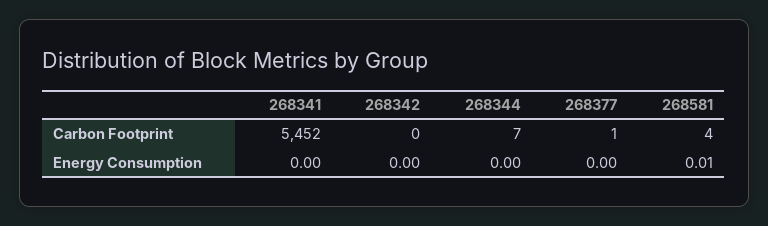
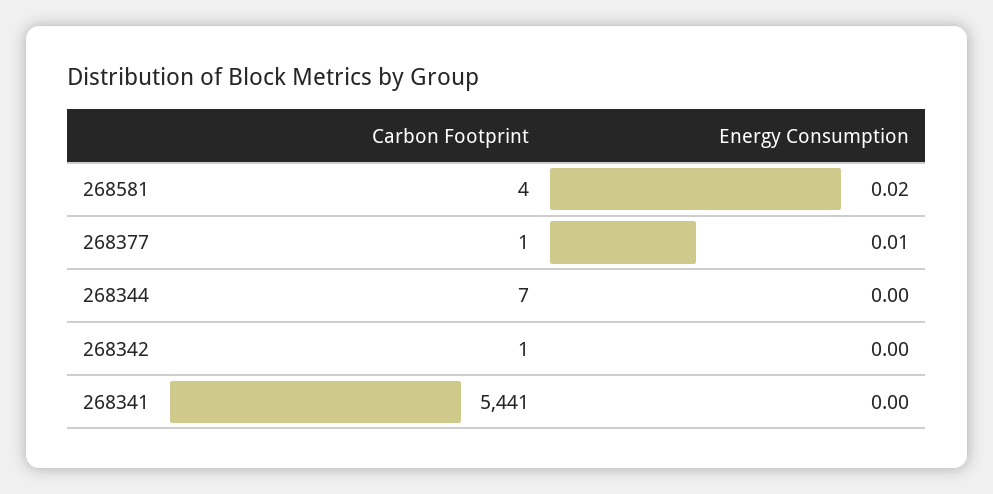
  {
    "268341": {
-     "Carbon Footprint": 5452,
+     "Carbon Footprint": 5441,
      "Energy Consumption": 0
    },
    "268342": {
-     "Carbon Footprint": 0,
+     "Carbon Footprint": 1,
      "Energy Consumption": 0
    },
    "268344": {
      "Carbon Footprint": 7,
      "Energy Consumption": 0
    },
    "268377": {
      "Carbon Footprint": 1,
-     "Energy Consumption": 0
+     "Energy Consumption": 0.01
    },
    "268581": {
      "Carbon Footprint": 4,
-     "Energy Consumption": 0.01
+     "Energy Consumption": 0.02
    }
  }

